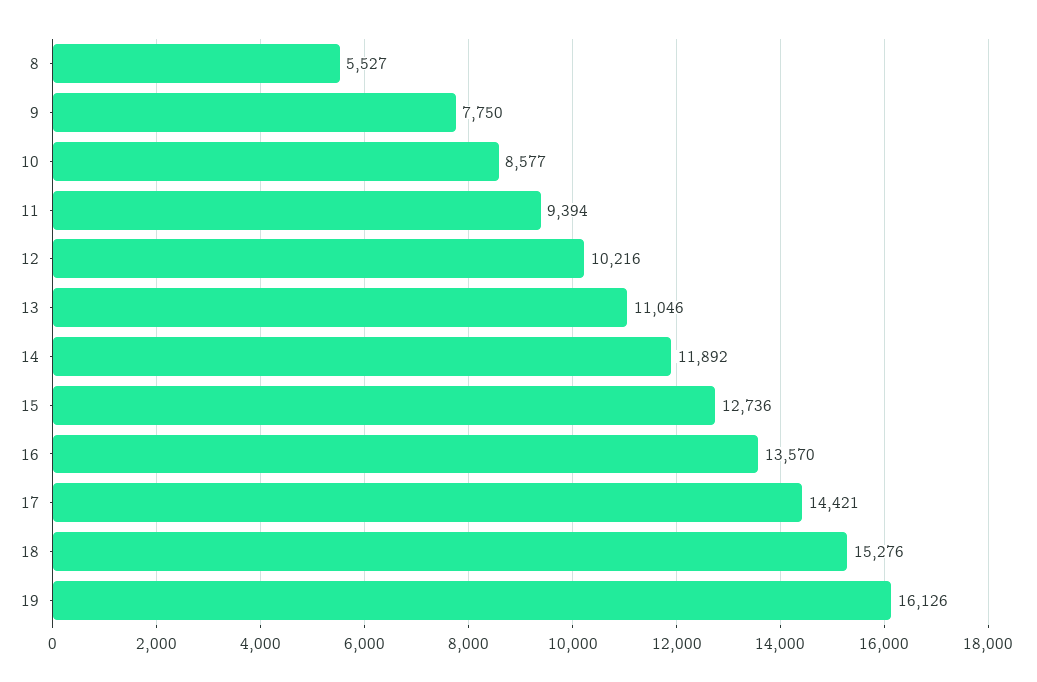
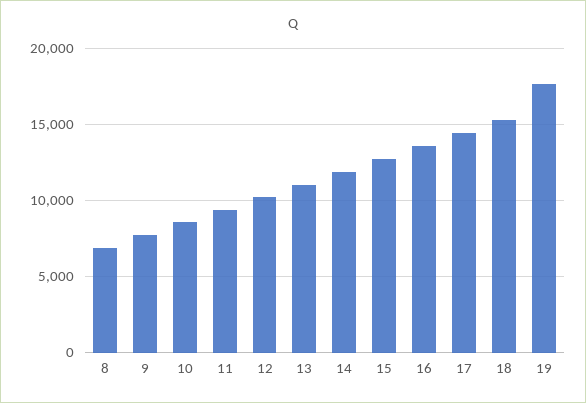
  {
-   "8": 5527,
+   "8": 7000,
    "9": 7750,
    "10": 8577,
    "11": 9394,
    "12": 10216,
    "13": 11046,
    "14": 11892,
    "15": 12736,
    "16": 13570,
    "17": 14421,
    "18": 15276,
-   "19": 16126
+   "19": 17500
  }

